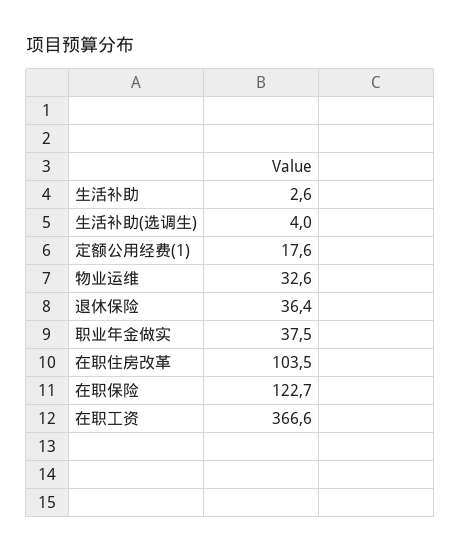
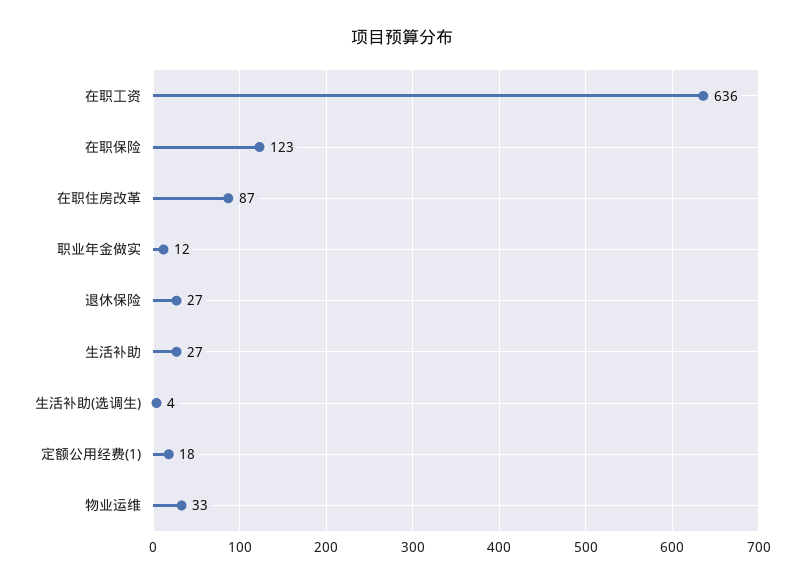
  {
-   "生活补助": 2.6,
+   "生活补助": 27,
    "生活补助(选调生)": 4,
    "定额公用经费(1)": 17.6,
    "物业运维": 32.6,
-   "退休保险": 36.4,
+   "退休保险": 27,
-   "职业年金做实": 37.5,
+   "职业年金做实": 12,
-   "在职住房改革": 103.5,
+   "在职住房改革": 87,
    "在职保险": 122.7,
-   "在职工资": 366.6
+   "在职工资": 636
  }

